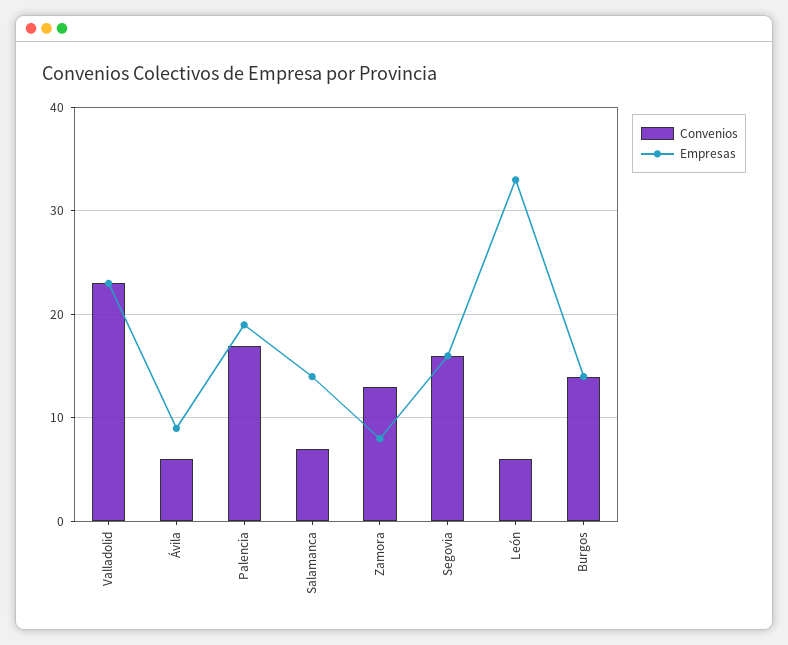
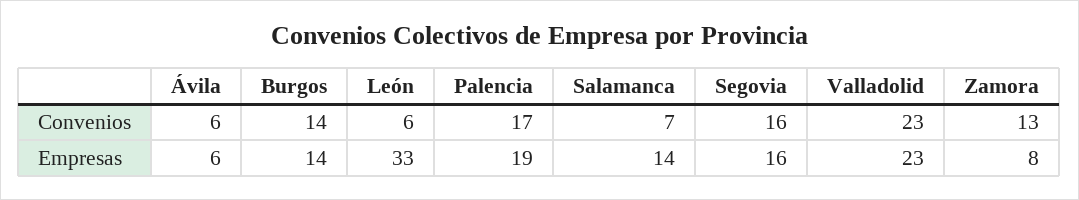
  {
    "Convenios": {
      "Valladolid": 23,
      "Ávila": 6,
      "Palencia": 17,
      "Salamanca": 7,
      "Zamora": 13,
      "Segovia": 16,
      "León": 6,
      "Burgos": 14
    },
    "Empresas": {
      "Valladolid": 23,
-     "Ávila": 9,
+     "Ávila": 6,
      "Palencia": 19,
      "Salamanca": 14,
      "Zamora": 8,
      "Segovia": 16,
      "León": 33,
      "Burgos": 14
    }
  }

